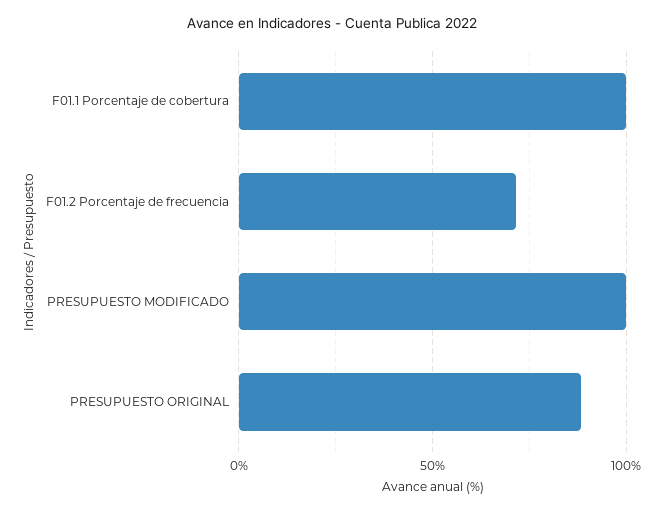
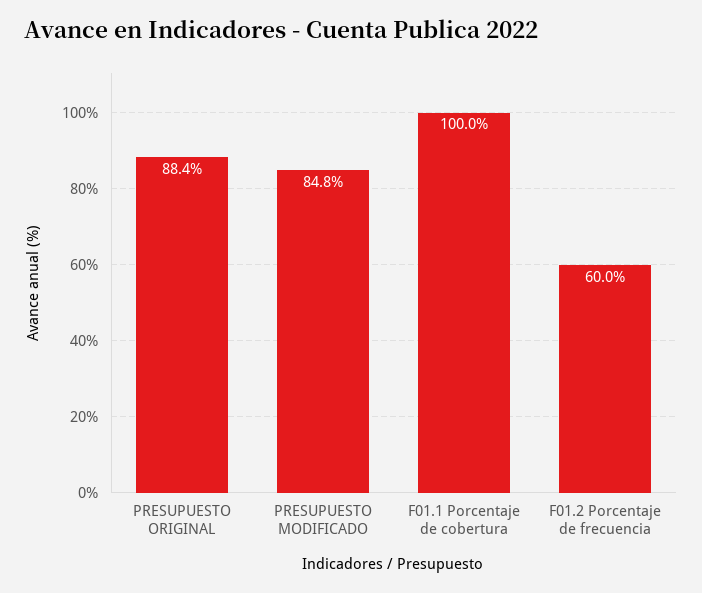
  {
    "F01.1 Porcentaje de cobertura": 100,
-   "F01.2 Porcentaje de frecuencia": 70,
+   "F01.2 Porcentaje de frecuencia": 60,
-   "PRESUPUESTO MODIFICADO": 100,
+   "PRESUPUESTO MODIFICADO": 84.8,
    "PRESUPUESTO ORIGINAL": 88.4
  }

